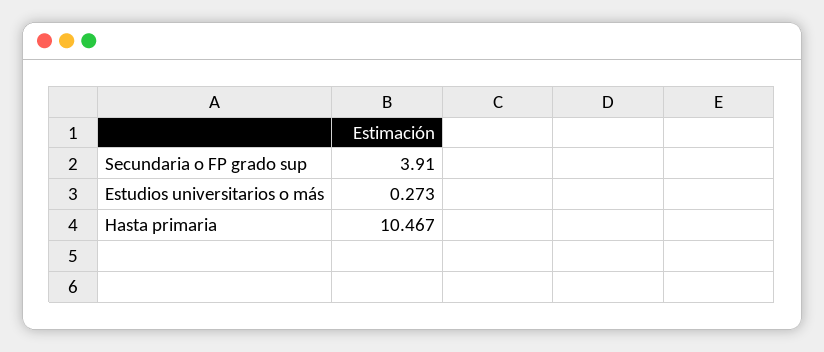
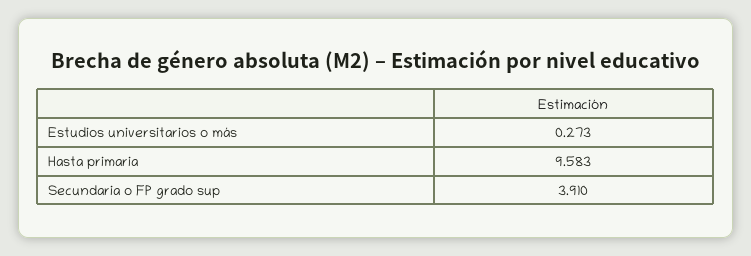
  {
    "Secundaria o FP grado sup": 3.91,
    "Estudios universitarios o más": 0.273,
-   "Hasta primaria": 10.467
+   "Hasta primaria": 9.583
  }

